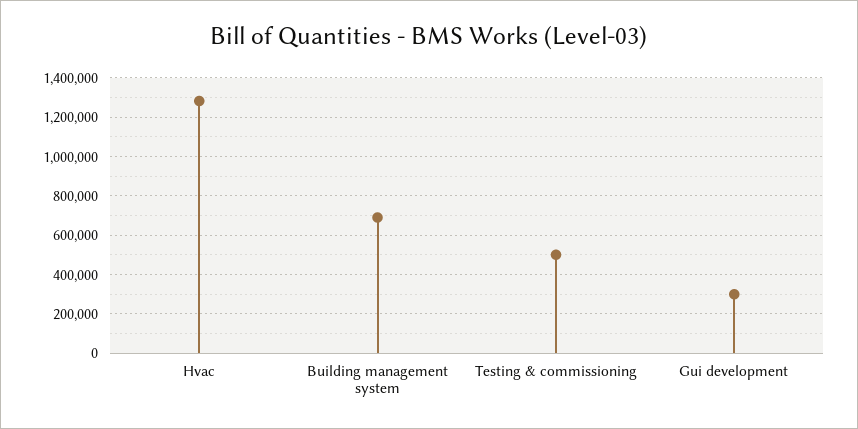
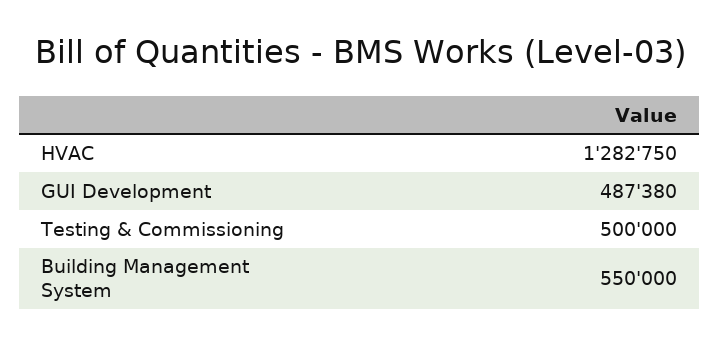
  {
    "Hvac": 1282750,
-   "Building management system": 700000,
+   "Building management system": 550000,
    "Testing & commissioning": 500000,
-   "Gui development": 300000
+   "Gui development": 487380
  }

